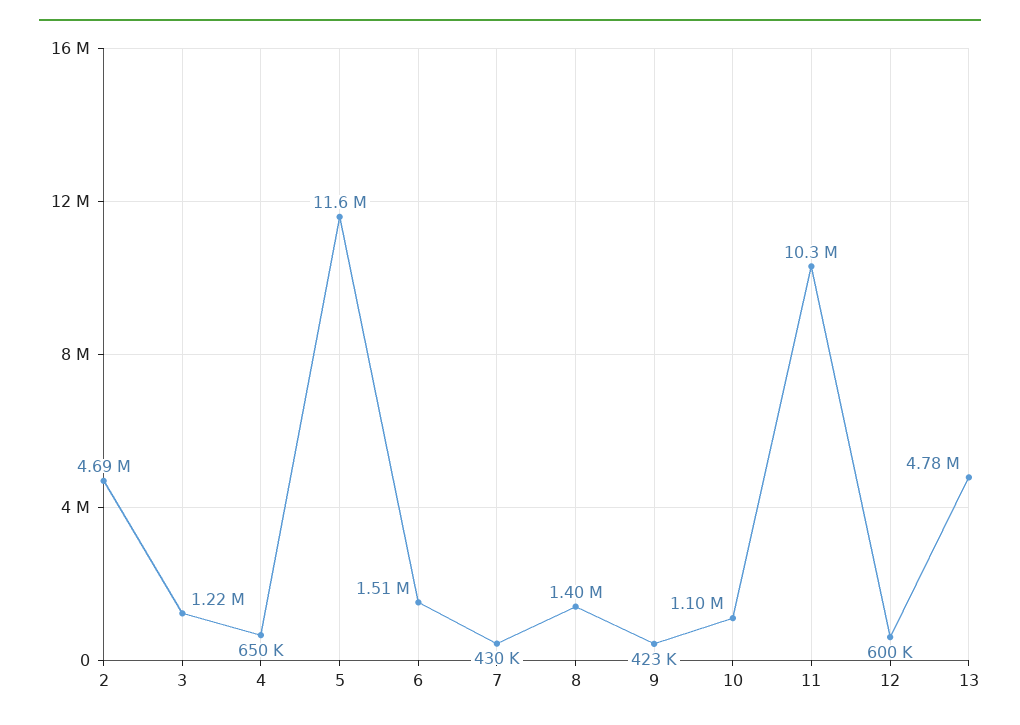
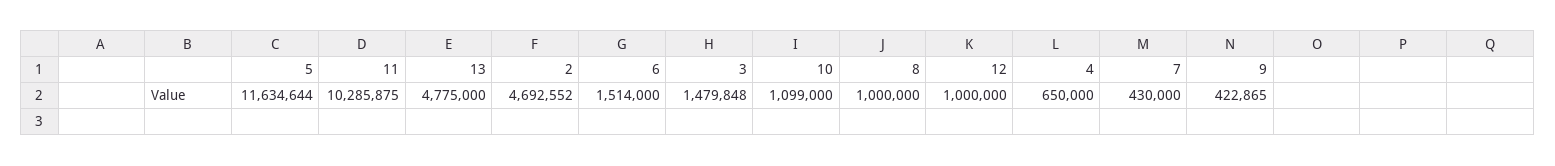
  {
    "2": 4692552,
-   "3": 1220000,
+   "3": 1479848,
    "4": 650000,
    "5": 11634644,
    "6": 1514000,
    "7": 430000,
-   "8": 1400000,
+   "8": 1000000,
    "9": 422865,
    "10": 1099000,
    "11": 10285875,
-   "12": 600000,
+   "12": 1000000,
    "13": 4775000
  }

